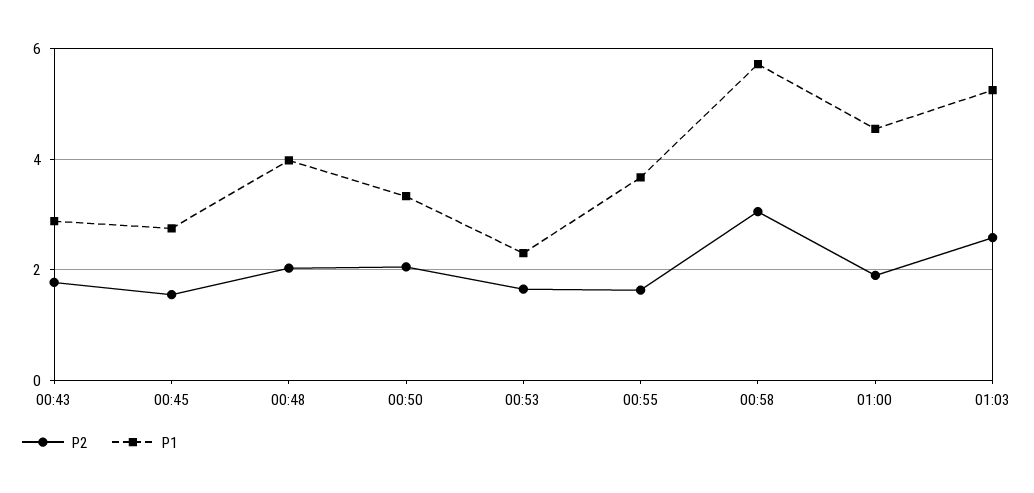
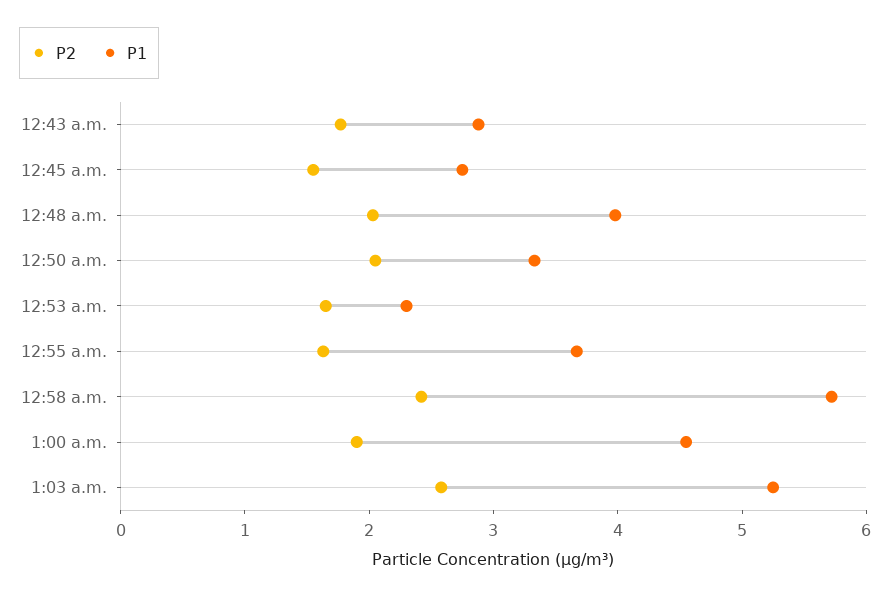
  {
    "P2": {
      "00:43": 1.8,
      "00:45": 1.6,
      "00:48": 2,
      "00:50": 2,
      "00:53": 1.6,
      "00:55": 1.6,
-     "00:58": 3,
+     "00:58": 2.4,
      "01:00": 2,
      "01:03": 2.6
    },
    "P1": {
      "00:43": 2.8,
      "00:45": 2.8,
      "00:48": 4,
      "00:50": 3.4,
      "00:53": 2.4,
      "00:55": 3.6,
      "00:58": 5.8,
      "01:00": 4.6,
      "01:03": 5.2
    }
  }

